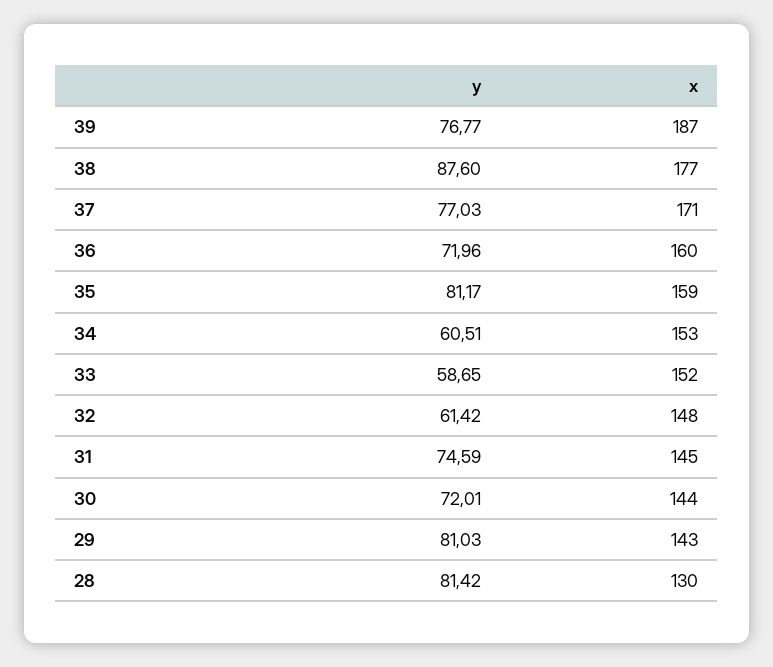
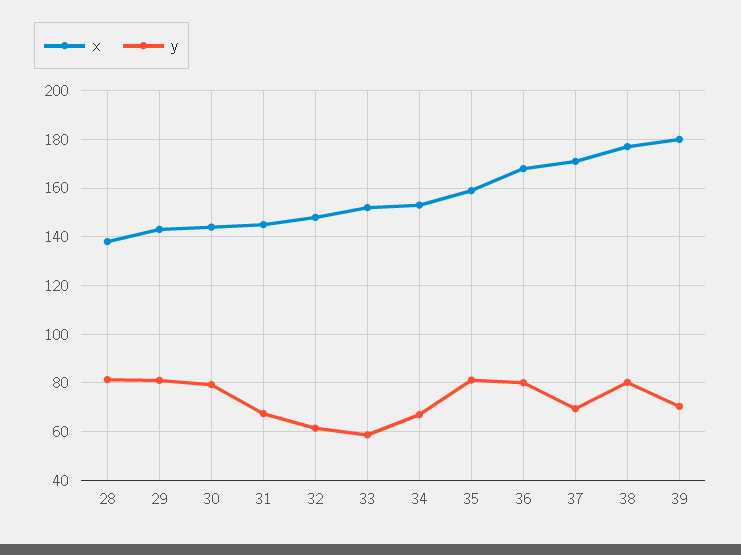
  {
    "y": {
-     "39": 76.77,
+     "39": 70,
-     "38": 87.6,
+     "38": 80,
-     "37": 77.03,
+     "37": 70,
-     "36": 71.96,
+     "36": 80,
      "35": 81.17,
-     "34": 60.51,
+     "34": 67.5,
      "33": 58.65,
      "32": 61.42,
-     "31": 74.59,
+     "31": 67.5,
-     "30": 72.01,
+     "30": 80,
      "29": 81.03,
      "28": 81.42
    },
    "x": {
-     "39": 187,
+     "39": 180,
      "38": 177,
      "37": 171,
-     "36": 160,
+     "36": 167.5,
      "35": 159,
      "34": 153,
      "33": 152,
      "32": 148,
      "31": 145,
      "30": 144,
      "29": 143,
-     "28": 130
+     "28": 137.5
    }
  }

